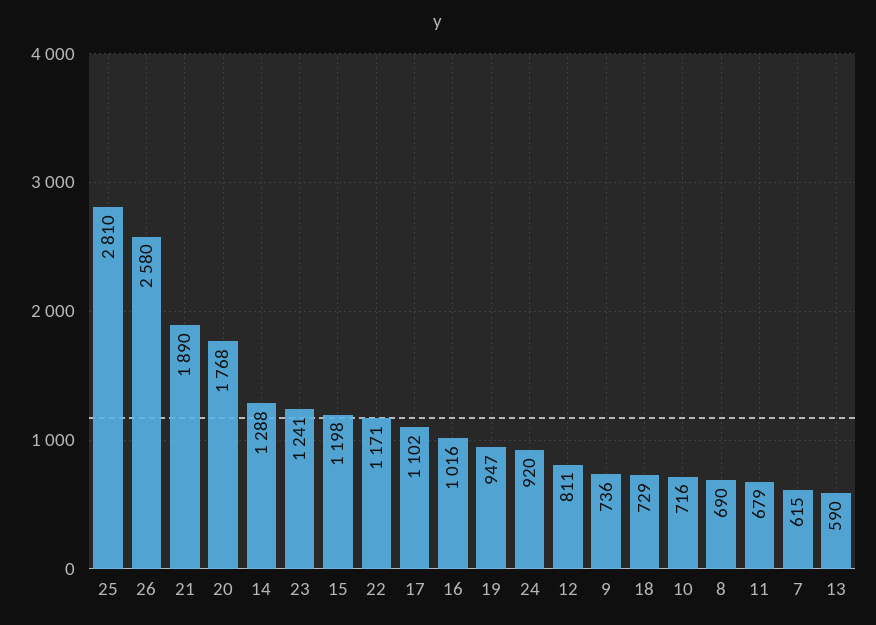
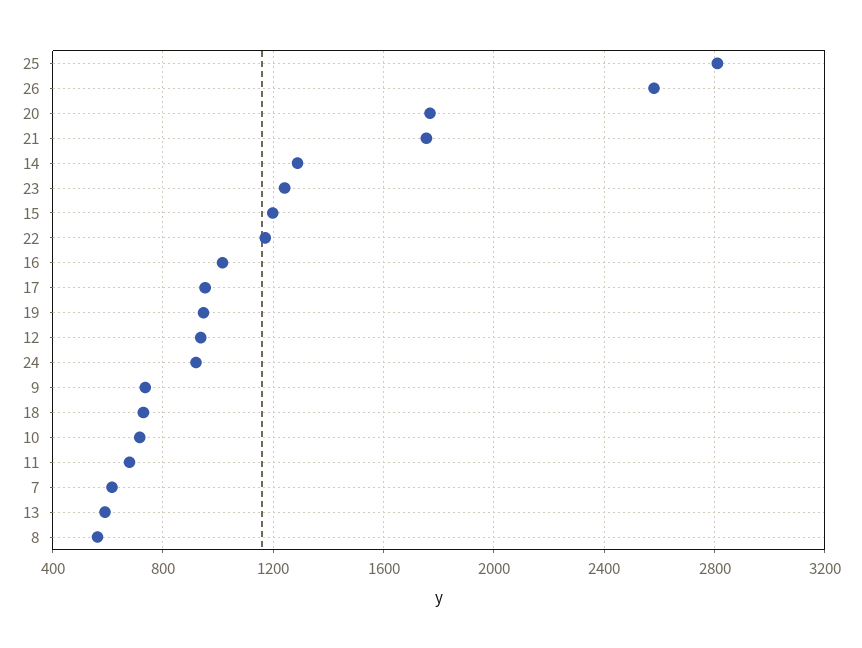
  {
    "25": 2810,
    "26": 2580,
-   "21": 1890,
+   "21": 1750,
    "20": 1768,
    "14": 1288,
    "23": 1241,
    "15": 1198,
    "22": 1171,
-   "17": 1102,
+   "17": 950,
    "16": 1016,
    "19": 947,
    "24": 920,
-   "12": 811,
+   "12": 950,
    "9": 736,
    "18": 729,
    "10": 716,
-   "8": 690,
+   "8": 550,
    "11": 679,
    "7": 615,
    "13": 590
  }

